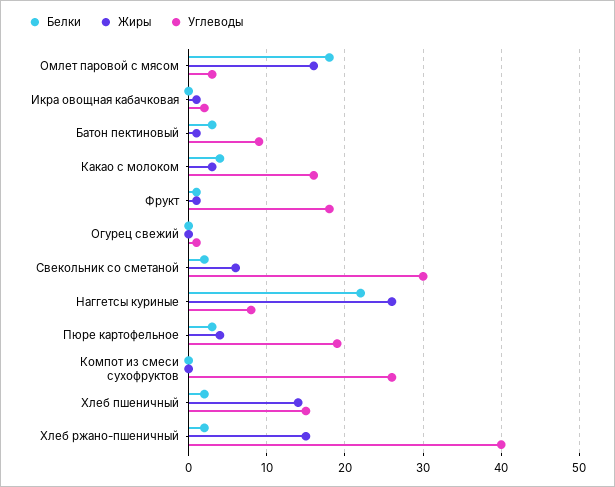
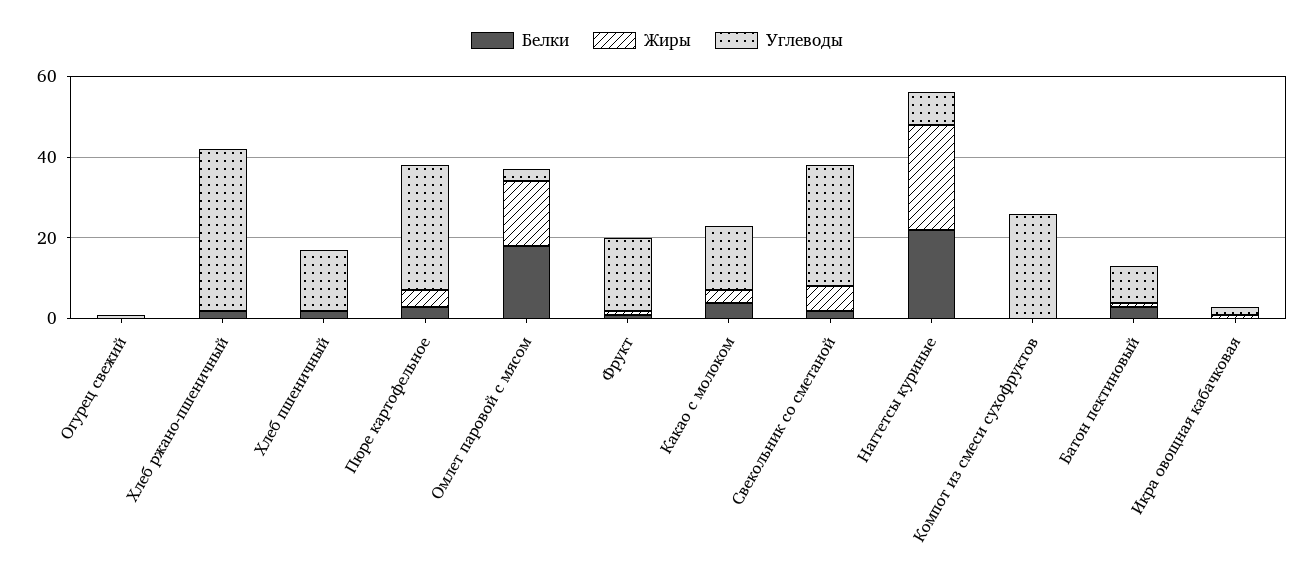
  {
    "Белки": {
      "Омлет паровой с мясом": 18,
      "Икра овощная кабачковая": 0,
      "Батон пектиновый": 3,
      "Какао с молоком": 4,
      "Фрукт": 1,
      "Огурец свежий": 0,
      "Свекольник со сметаной": 2,
      "Наггетсы куриные": 22,
      "Пюре картофельное": 3,
      "Компот из смеси сухофруктов": 0,
      "Хлеб пшеничный": 2,
      "Хлеб ржано-пшеничный": 2
    },
    "Жиры": {
      "Омлет паровой с мясом": 16,
      "Икра овощная кабачковая": 1,
      "Батон пектиновый": 1,
      "Какао с молоком": 3,
      "Фрукт": 1,
      "Огурец свежий": 0,
      "Свекольник со сметаной": 6,
      "Наггетсы куриные": 26,
      "Пюре картофельное": 4,
      "Компот из смеси сухофруктов": 0,
-     "Хлеб пшеничный": 14,
+     "Хлеб пшеничный": 0,
-     "Хлеб ржано-пшеничный": 15
+     "Хлеб ржано-пшеничный": 0
    },
    "Углеводы": {
      "Омлет паровой с мясом": 3,
      "Икра овощная кабачковая": 2,
      "Батон пектиновый": 9,
      "Какао с молоком": 16,
      "Фрукт": 18,
      "Огурец свежий": 1,
      "Свекольник со сметаной": 30,
      "Наггетсы куриные": 8,
-     "Пюре картофельное": 19,
+     "Пюре картофельное": 30,
      "Компот из смеси сухофруктов": 26,
      "Хлеб пшеничный": 15,
      "Хлеб ржано-пшеничный": 40
    }
  }

